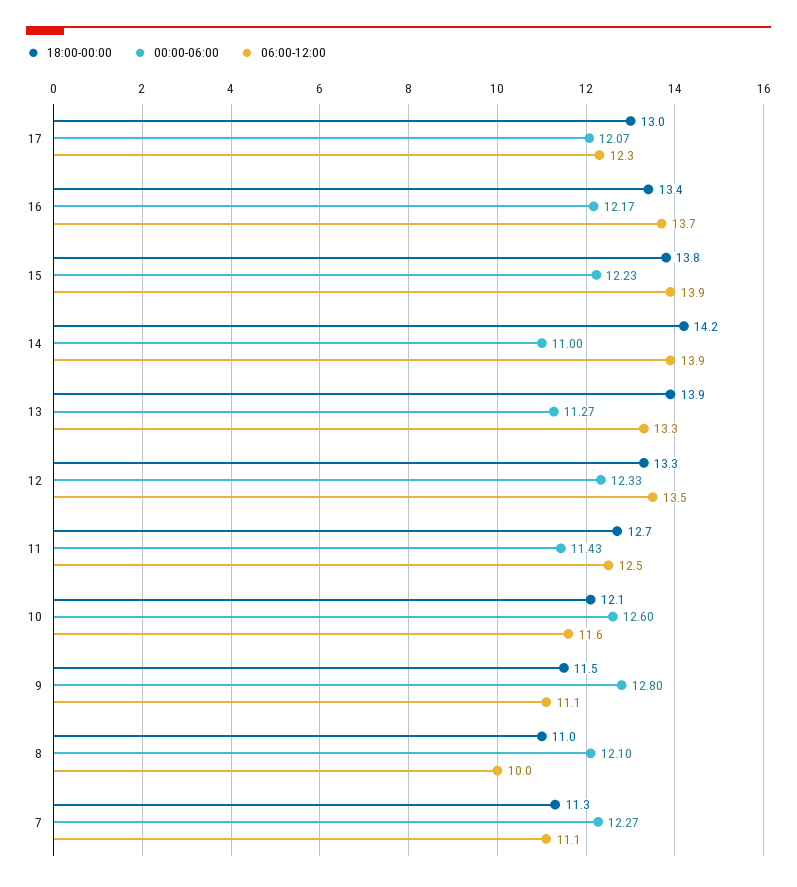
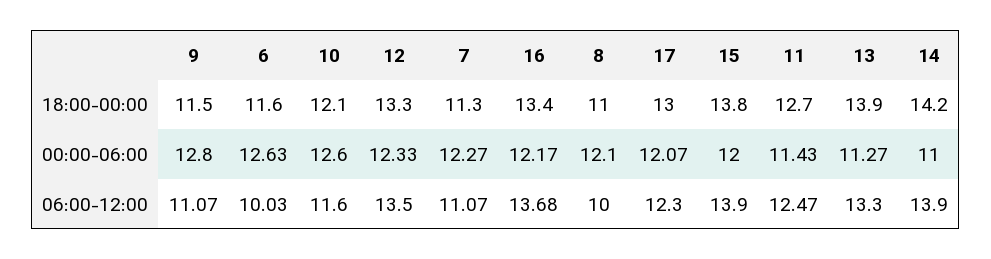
  {
    "18:00-00:00": {
      "17": 13,
      "16": 13.4,
      "15": 13.8,
      "14": 14.2,
      "13": 13.9,
      "12": 13.3,
      "11": 12.7,
      "10": 12.1,
      "9": 11.5,
      "8": 11,
-     "7": 11.3
+     "7": 11.3,
+     "6": 11.6
    },
    "00:00-06:00": {
      "17": 12.07,
      "16": 12.17,
-     "15": 12.23,
+     "15": 12,
      "14": 11,
      "13": 11.27,
      "12": 12.33,
      "11": 11.43,
      "10": 12.6,
      "9": 12.8,
      "8": 12.1,
-     "7": 12.27
+     "7": 12.27,
+     "6": 12.63
    },
    "06:00-12:00": {
      "17": 12.3,
      "16": 13.68,
      "15": 13.9,
      "14": 13.9,
      "13": 13.3,
      "12": 13.5,
      "11": 12.47,
      "10": 11.6,
      "9": 11.07,
      "8": 10,
-     "7": 11.07
+     "7": 11.07,
+     "6": 10.03
    }
  }

